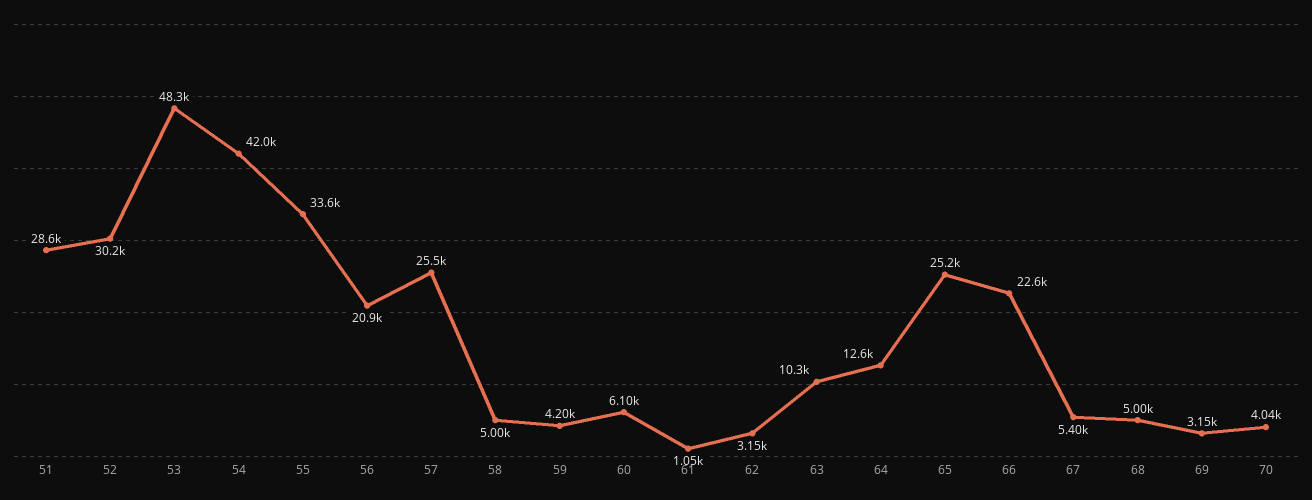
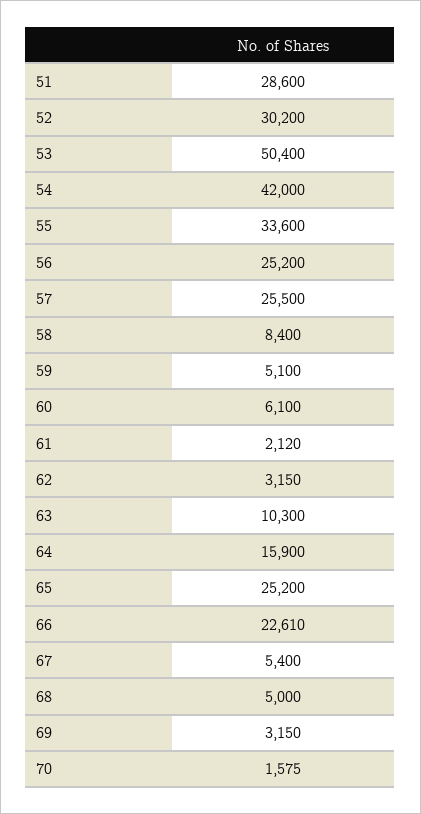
  {
    "51": 28600,
    "52": 30200,
-   "53": 48300,
+   "53": 50400,
    "54": 42000,
    "55": 33600,
-   "56": 20900,
+   "56": 25200,
    "57": 25500,
-   "58": 5000,
+   "58": 8400,
-   "59": 4200,
+   "59": 5100,
    "60": 6100,
-   "61": 1050,
+   "61": 2120,
    "62": 3150,
    "63": 10300,
-   "64": 12600,
+   "64": 15900,
    "65": 25200,
    "66": 22610,
    "67": 5400,
    "68": 5000,
    "69": 3150,
-   "70": 4040
+   "70": 1575
  }

